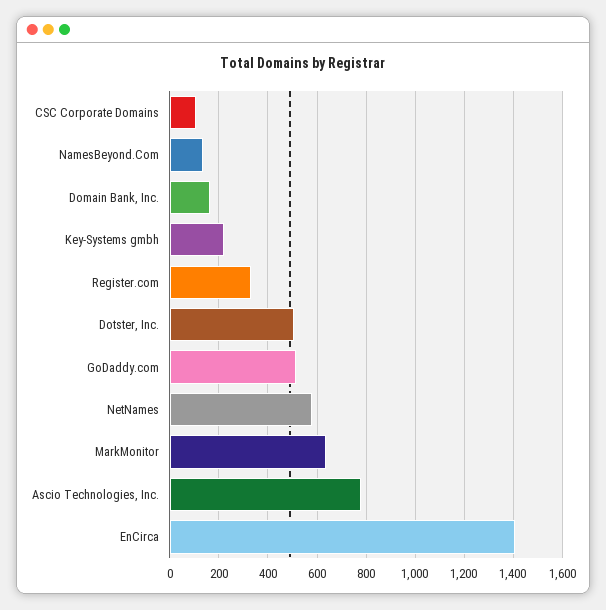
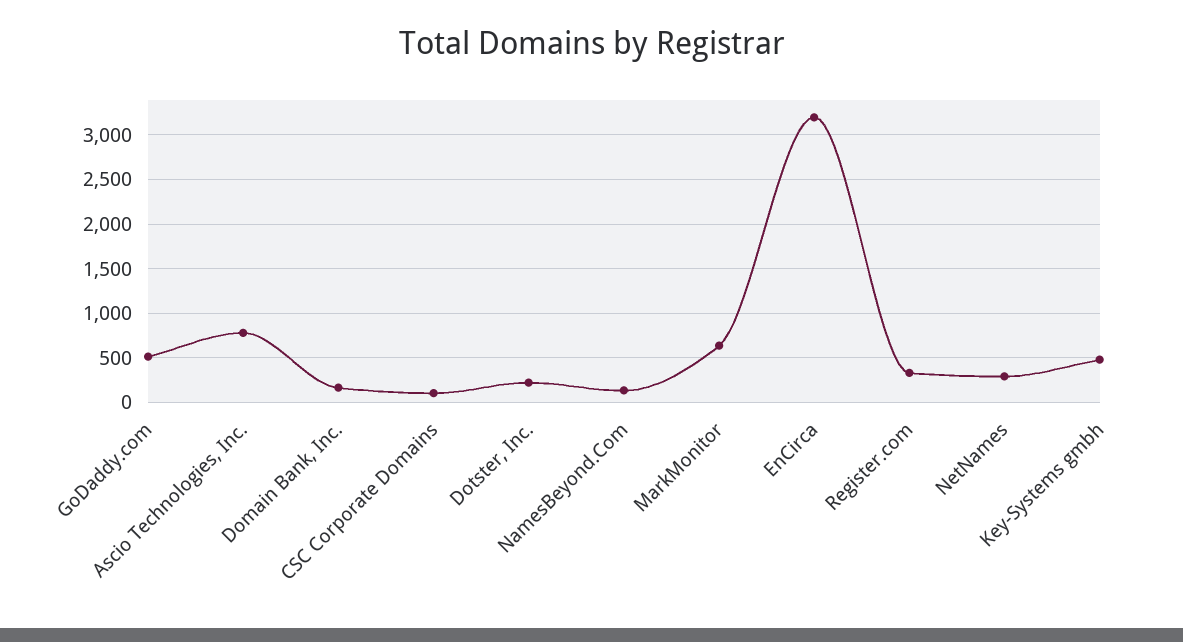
  {
    "CSC Corporate Domains": 100,
    "NamesBeyond.Com": 125,
    "Domain Bank, Inc.": 175,
-   "Key-Systems gmbh": 225,
+   "Key-Systems gmbh": 500,
    "Register.com": 325,
-   "Dotster, Inc.": 500,
+   "Dotster, Inc.": 200,
    "GoDaddy.com": 525,
-   "NetNames": 575,
+   "NetNames": 300,
    "MarkMonitor": 625,
    "Ascio Technologies, Inc.": 775,
-   "EnCirca": 1400
+   "EnCirca": 3200
  }

